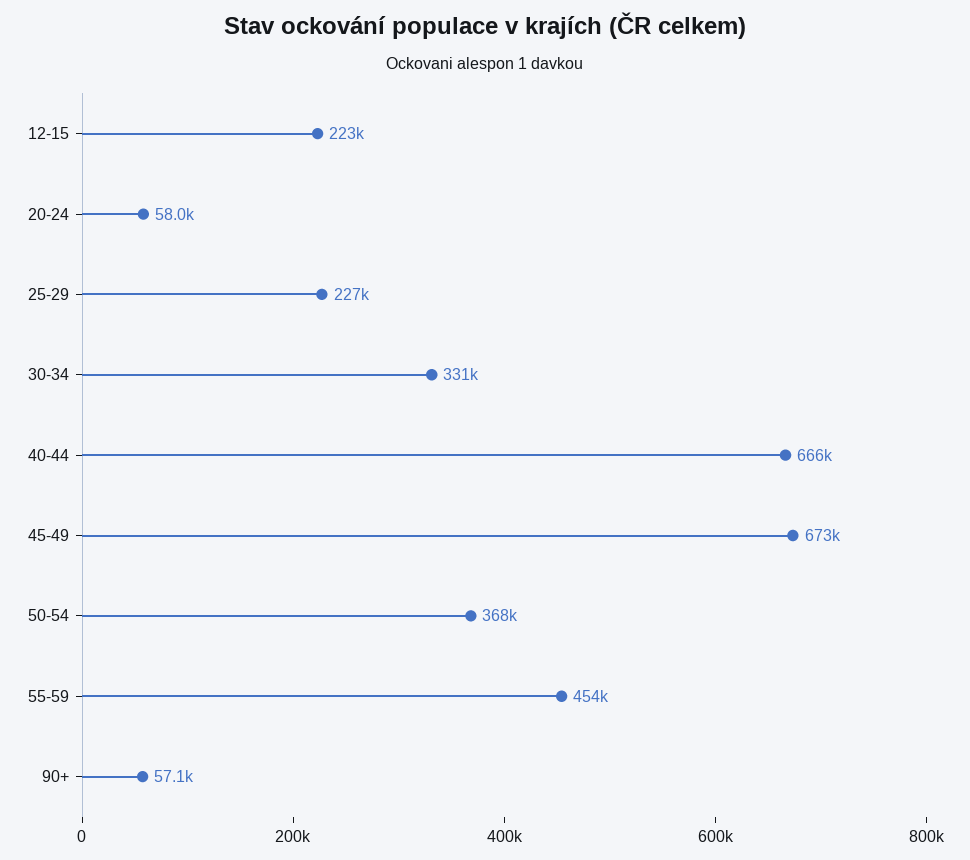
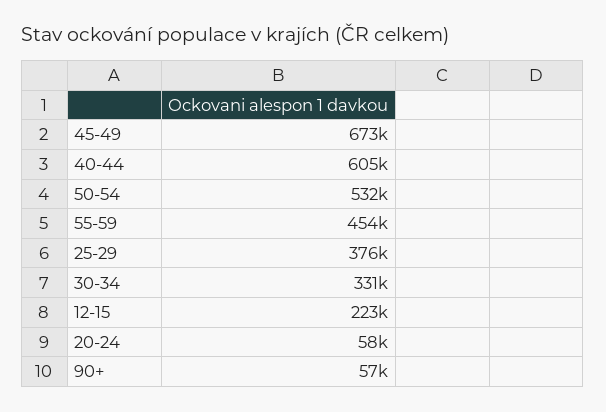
  {
    "12-15": 223000,
    "20-24": 58000,
-   "25-29": 227000,
+   "25-29": 376000,
    "30-34": 331000,
-   "40-44": 666000,
+   "40-44": 605000,
    "45-49": 673000,
-   "50-54": 368000,
+   "50-54": 532000,
    "55-59": 454000,
    "90+": 57100
  }

